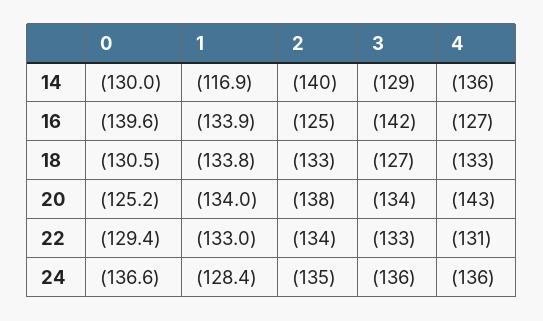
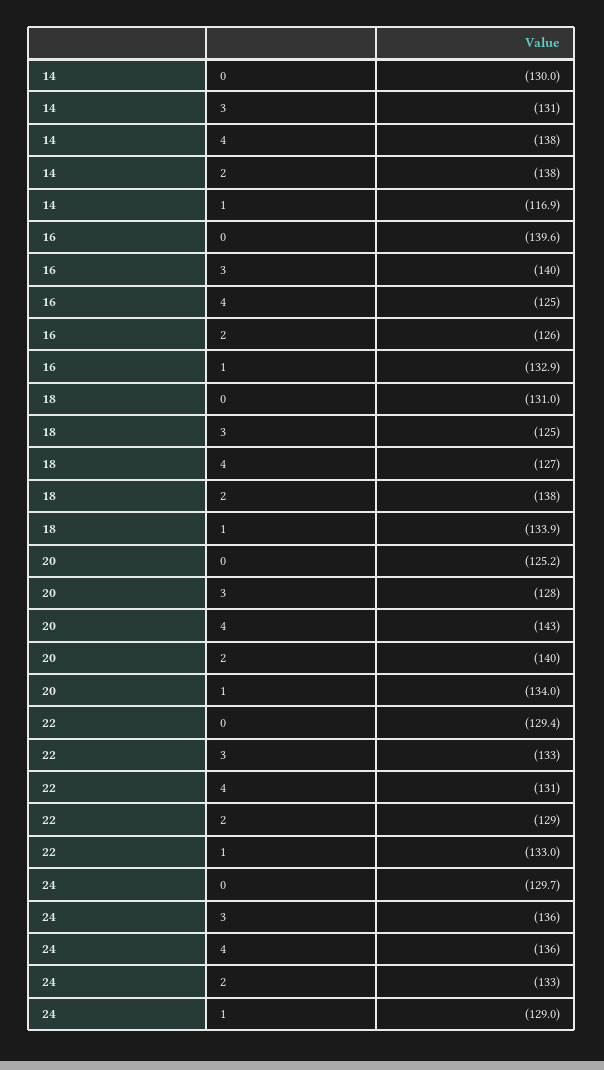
  {
    "0": {
      "14": -130,
      "16": -139.6,
-     "18": -130.5,
+     "18": -131,
      "20": -125.2,
      "22": -129.4,
-     "24": -136.6
+     "24": -129.7
    },
    "1": {
      "14": -116.9,
-     "16": -133.9,
+     "16": -132.9,
-     "18": -133.8,
+     "18": -133.9,
      "20": -134,
      "22": -133,
-     "24": -128.4
+     "24": -129
    },
    "2": {
-     "14": -140,
+     "14": -138,
-     "16": -125,
+     "16": -126,
-     "18": -133,
+     "18": -138,
-     "20": -138,
+     "20": -140,
-     "22": -134,
+     "22": -129,
-     "24": -135
+     "24": -133
    },
    "3": {
-     "14": -129,
+     "14": -131,
-     "16": -142,
+     "16": -140,
-     "18": -127,
+     "18": -125,
-     "20": -134,
+     "20": -128,
      "22": -133,
      "24": -136
    },
    "4": {
-     "14": -136,
+     "14": -138,
-     "16": -127,
+     "16": -125,
-     "18": -133,
+     "18": -127,
      "20": -143,
      "22": -131,
      "24": -136
    }
  }

